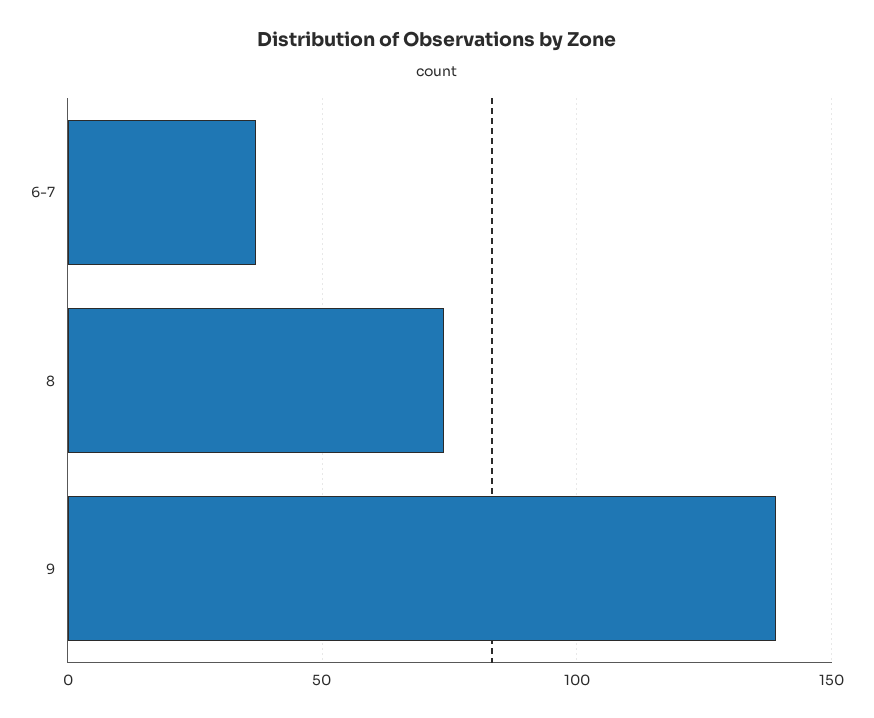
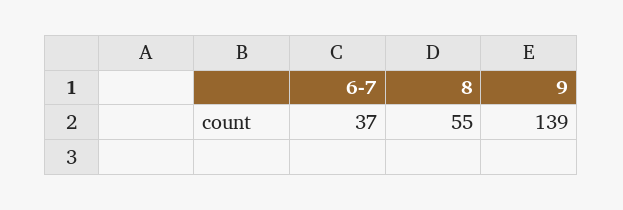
  {
    "6-7": 37,
-   "8": 75,
+   "8": 55,
    "9": 139
  }

